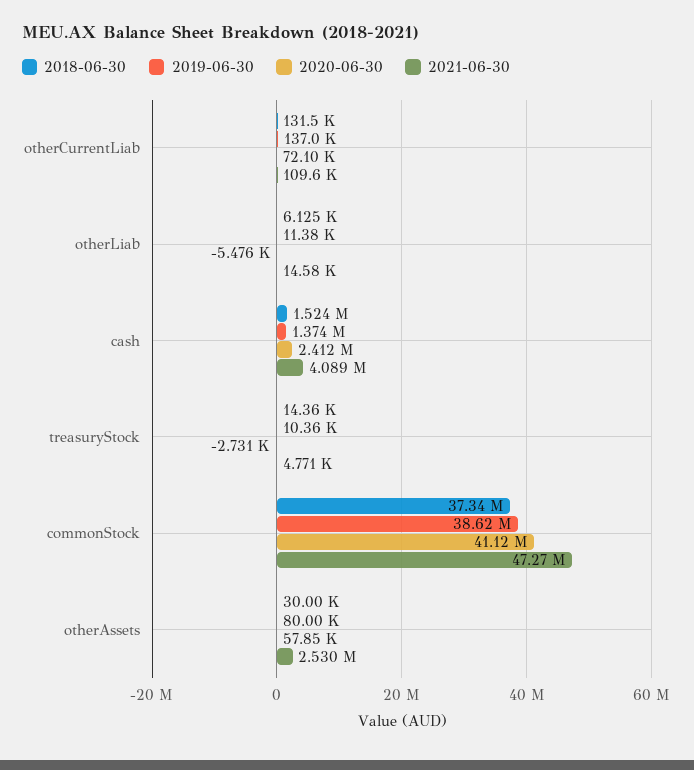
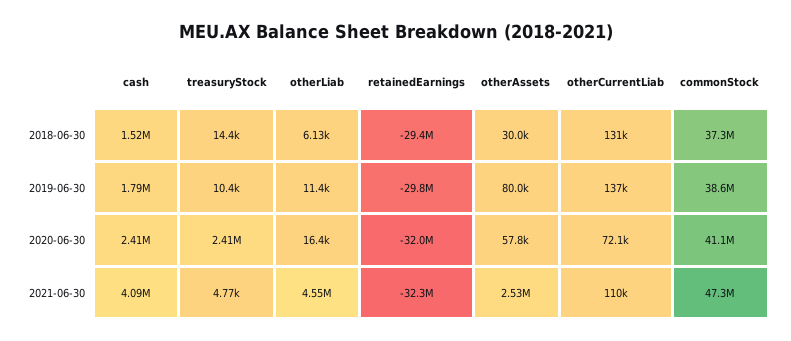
  {
    "2018-06-30": {
      "otherCurrentLiab": 131500,
      "otherLiab": 6125,
      "cash": 1524000,
      "treasuryStock": 14360,
      "commonStock": 37340000,
-     "otherAssets": 30000
+     "otherAssets": 30000,
+     "retainedEarnings": -29400000
    },
    "2019-06-30": {
      "otherCurrentLiab": 137000,
      "otherLiab": 11380,
-     "cash": 1374000,
+     "cash": 1790000,
      "treasuryStock": 10360,
      "commonStock": 38620000,
-     "otherAssets": 80000
+     "otherAssets": 80000,
+     "retainedEarnings": -29800000
    },
    "2020-06-30": {
      "otherCurrentLiab": 72100,
-     "otherLiab": -5476,
+     "otherLiab": 16400,
      "cash": 2412000,
-     "treasuryStock": -2731,
+     "treasuryStock": 2410000,
      "commonStock": 41120000,
-     "otherAssets": 57850
+     "otherAssets": 57850,
+     "retainedEarnings": -32000000
    },
    "2021-06-30": {
      "otherCurrentLiab": 109600,
-     "otherLiab": 14580,
+     "otherLiab": 4550000,
      "cash": 4089000,
      "treasuryStock": 4771,
      "commonStock": 47270000,
-     "otherAssets": 2530000
+     "otherAssets": 2530000,
+     "retainedEarnings": -32300000
    }
  }

